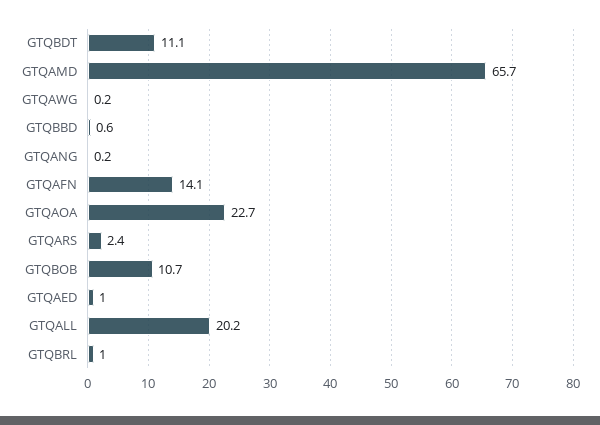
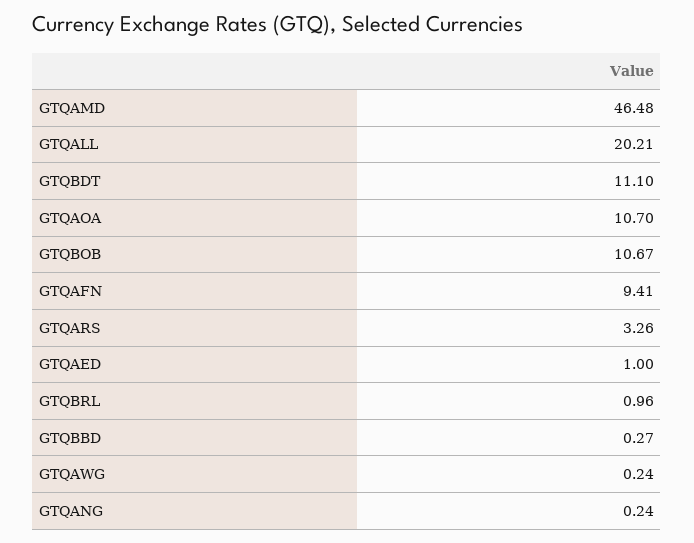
  {
    "GTQBDT": 11.1,
-   "GTQAMD": 65.7,
+   "GTQAMD": 46.48,
    "GTQAWG": 0.24,
-   "GTQBBD": 0.6,
+   "GTQBBD": 0.27,
    "GTQANG": 0.24,
-   "GTQAFN": 14.1,
+   "GTQAFN": 9.41,
-   "GTQAOA": 22.7,
+   "GTQAOA": 10.7,
-   "GTQARS": 2.4,
+   "GTQARS": 3.26,
    "GTQBOB": 10.67,
    "GTQAED": 1,
    "GTQALL": 20.21,
    "GTQBRL": 0.96
  }

